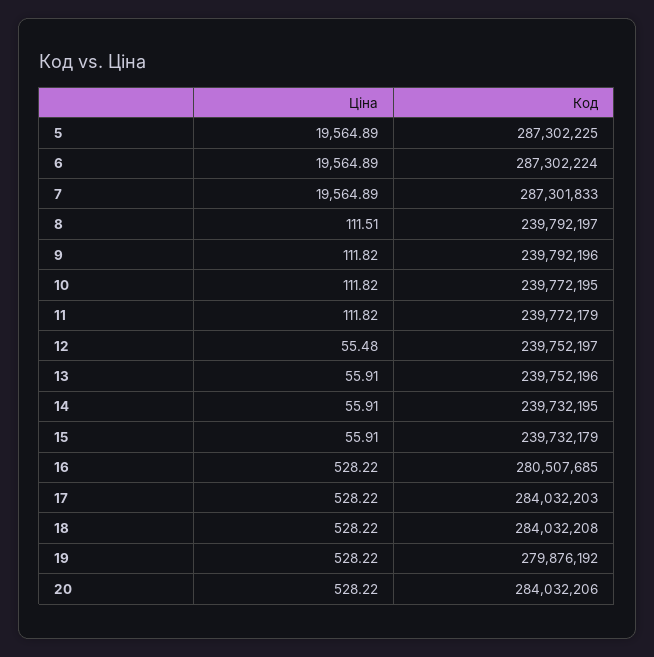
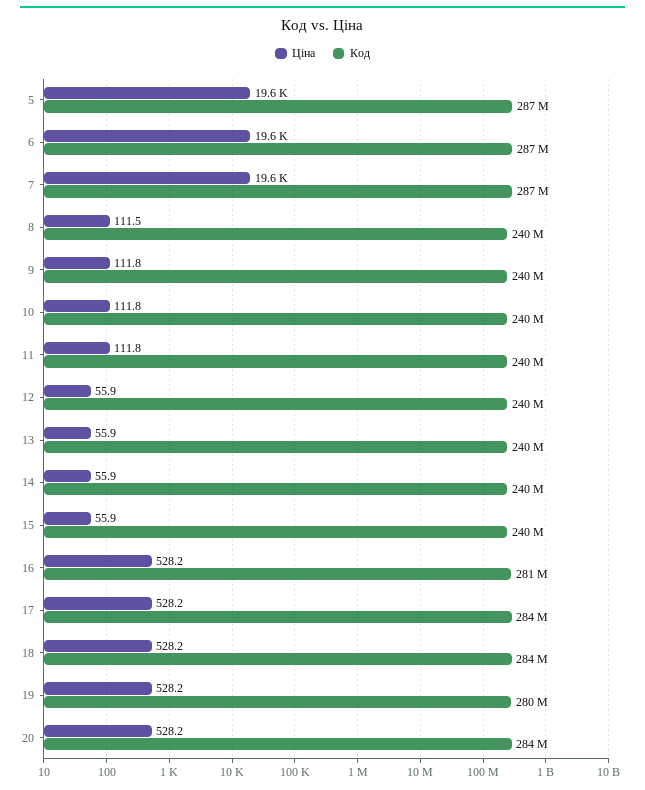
  {
    "Ціна": {
      "5": 19564.89,
      "6": 19564.89,
      "7": 19564.89,
      "8": 111.51,
      "9": 111.82,
      "10": 111.82,
      "11": 111.82,
-     "12": 55.48,
+     "12": 55.9,
      "13": 55.91,
      "14": 55.91,
      "15": 55.91,
      "16": 528.22,
      "17": 528.22,
      "18": 528.22,
      "19": 528.22,
      "20": 528.22
    },
    "Код": {
      "5": 287302225,
      "6": 287302224,
      "7": 287301833,
      "8": 239792197,
      "9": 239792196,
      "10": 239772195,
      "11": 239772179,
      "12": 239752197,
      "13": 239752196,
      "14": 239732195,
      "15": 239732179,
      "16": 280507685,
      "17": 284032203,
      "18": 284032208,
      "19": 279876192,
      "20": 284032206
    }
  }

